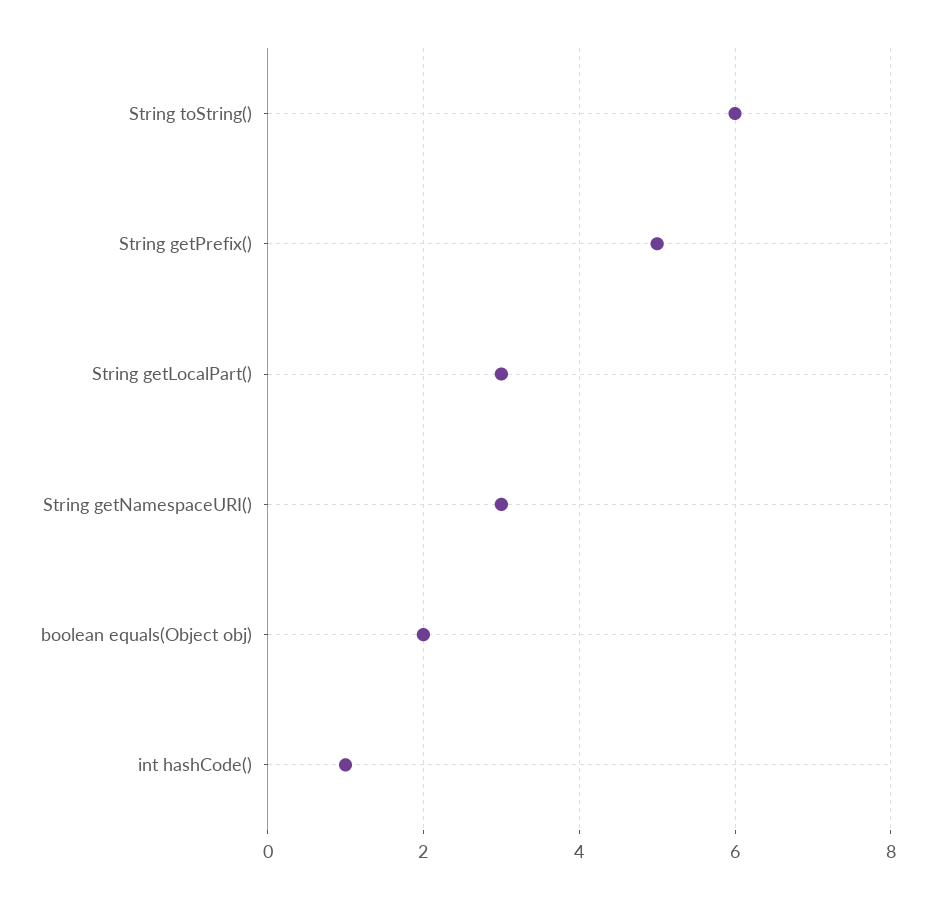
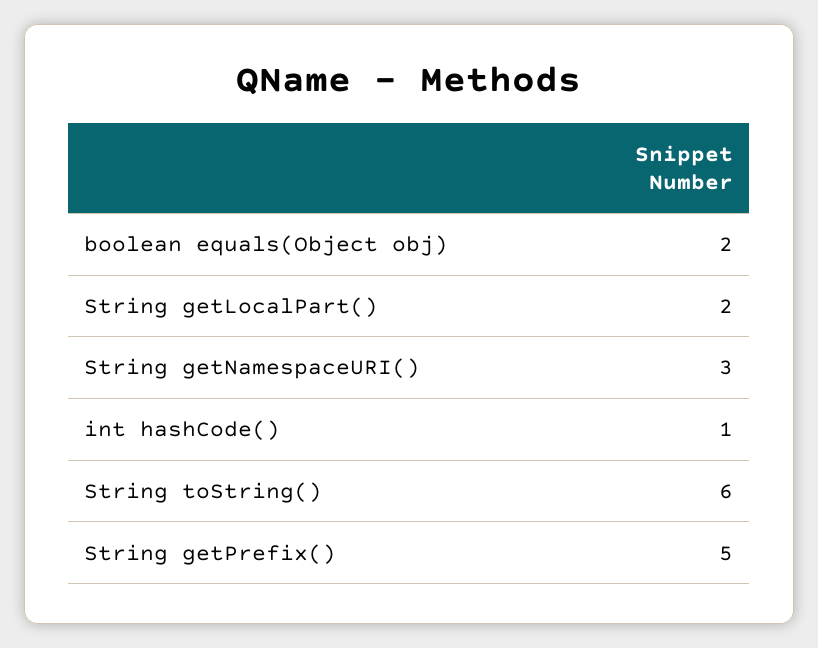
  {
    "String toString()": 6,
    "String getPrefix()": 5,
-   "String getLocalPart()": 3,
+   "String getLocalPart()": 2,
    "String getNamespaceURI()": 3,
    "boolean equals(Object obj)": 2,
    "int hashCode()": 1
  }

